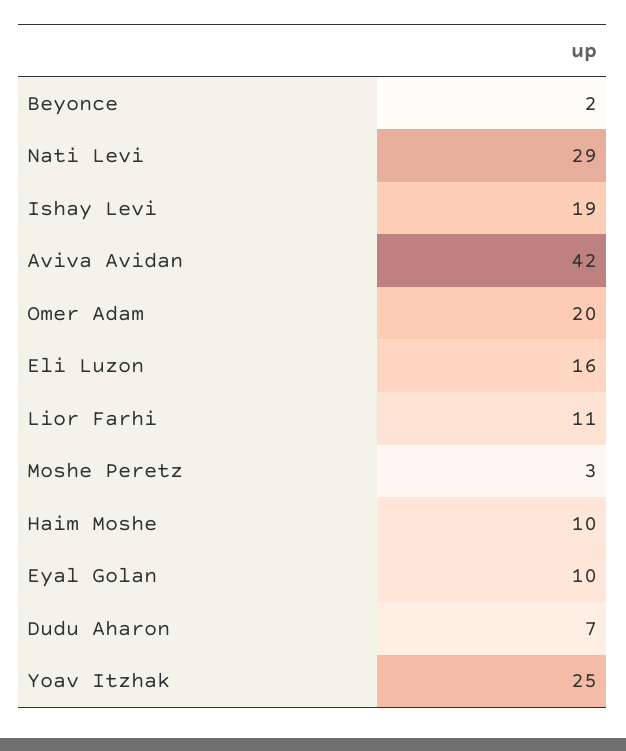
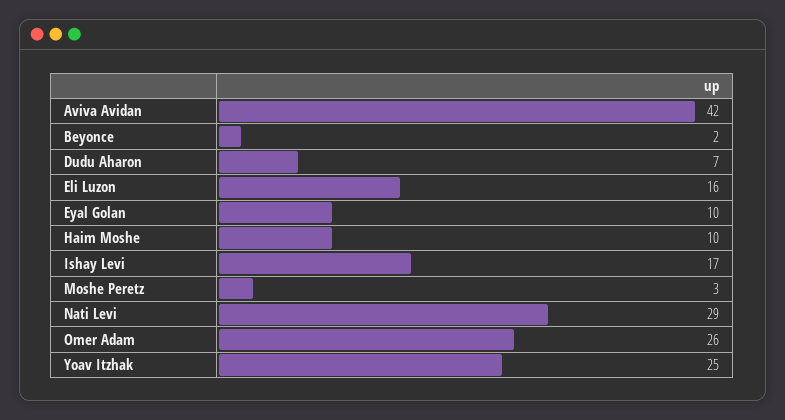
  {
    "Beyonce": 2,
    "Nati Levi": 29,
-   "Ishay Levi": 19,
+   "Ishay Levi": 17,
    "Aviva Avidan": 42,
-   "Omer Adam": 20,
+   "Omer Adam": 26,
    "Eli Luzon": 16,
-   "Lior Farhi": 11,
    "Moshe Peretz": 3,
    "Haim Moshe": 10,
    "Eyal Golan": 10,
    "Dudu Aharon": 7,
    "Yoav Itzhak": 25
  }

